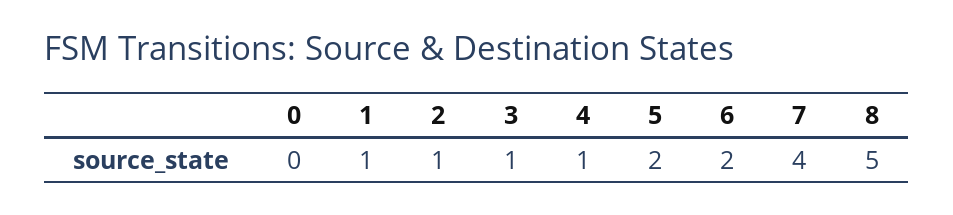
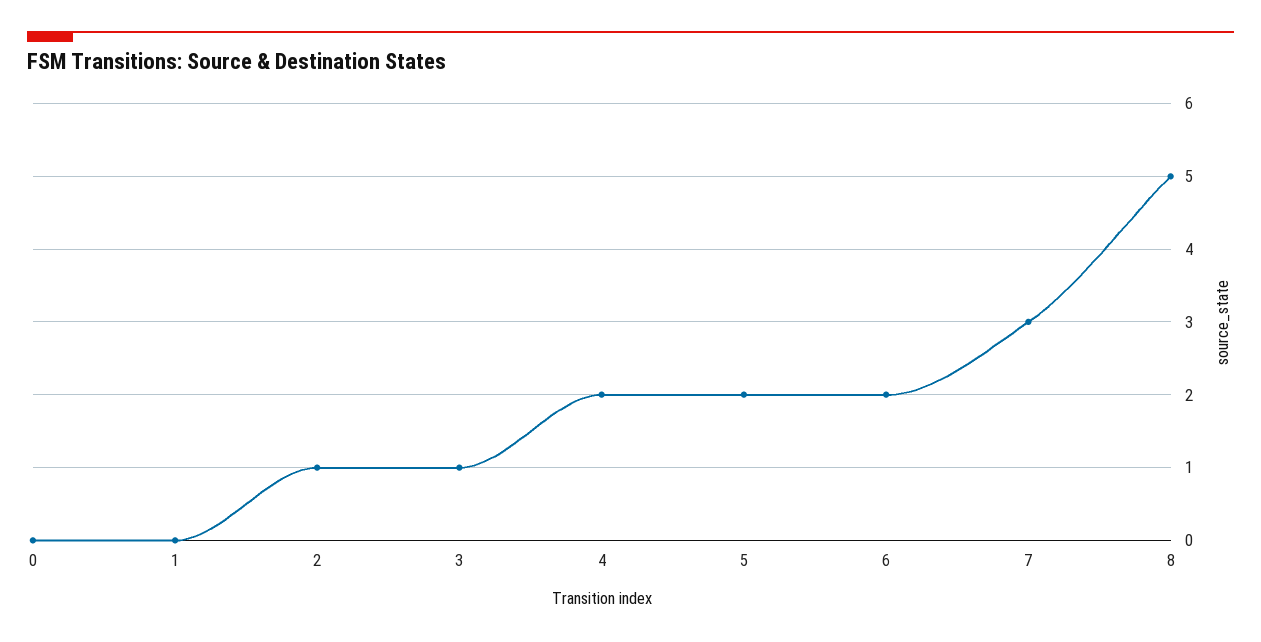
  {
    "0": 0,
-   "1": 1,
+   "1": 0,
    "2": 1,
    "3": 1,
-   "4": 1,
+   "4": 2,
    "5": 2,
    "6": 2,
-   "7": 4,
+   "7": 3,
    "8": 5
  }

